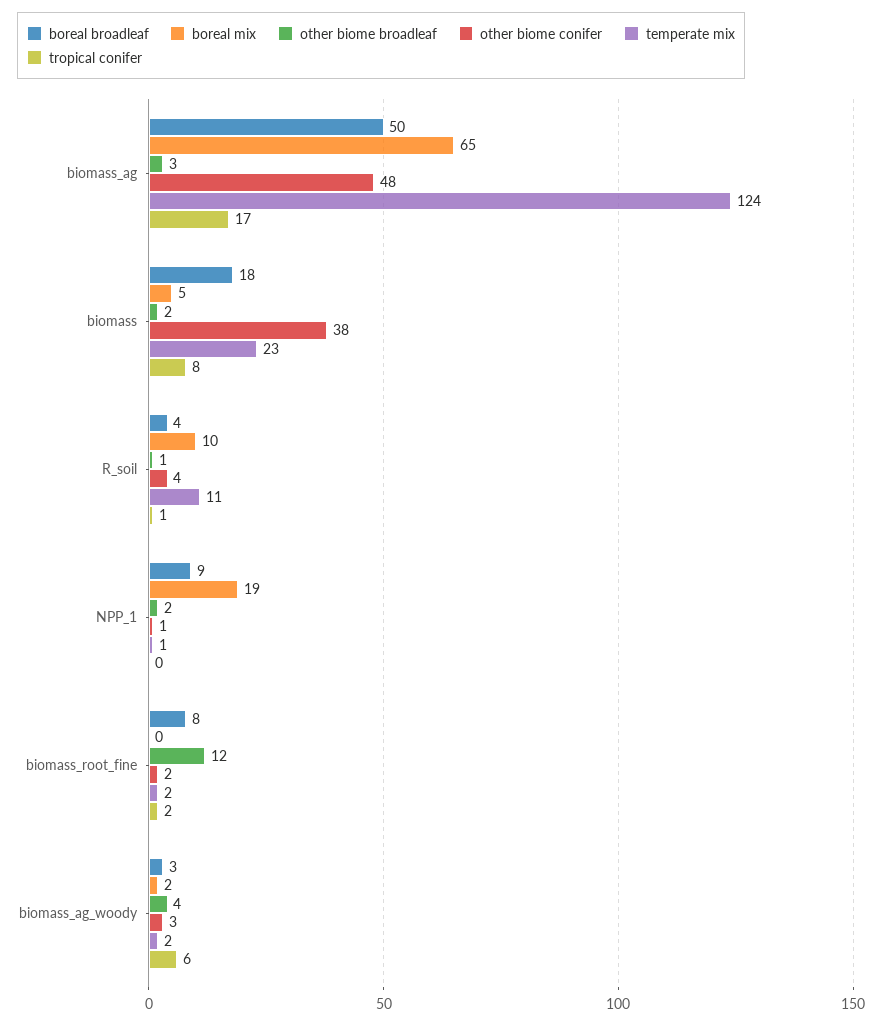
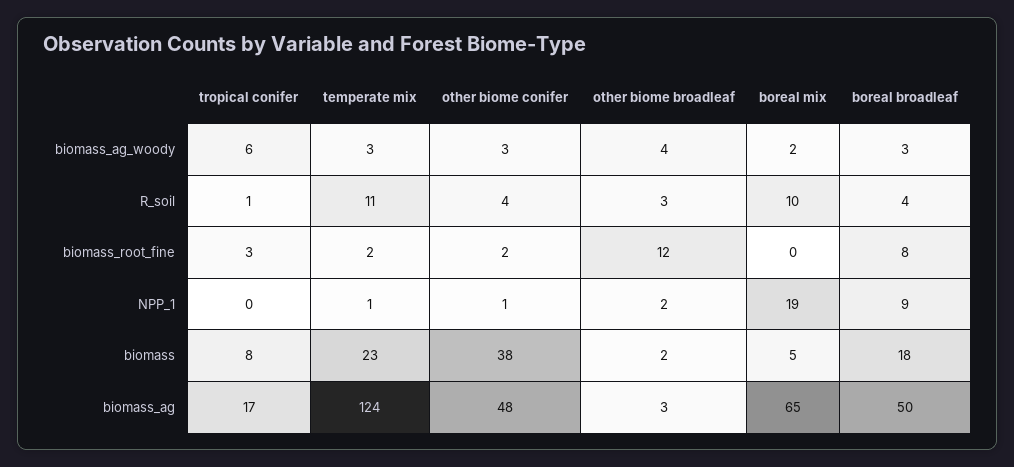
  {
    "boreal broadleaf": {
      "biomass_ag": 50,
      "biomass": 18,
      "R_soil": 4,
      "NPP_1": 9,
      "biomass_root_fine": 8,
      "biomass_ag_woody": 3
    },
    "boreal mix": {
      "biomass_ag": 65,
      "biomass": 5,
      "R_soil": 10,
      "NPP_1": 19,
      "biomass_root_fine": 0,
      "biomass_ag_woody": 2
    },
    "other biome broadleaf": {
      "biomass_ag": 3,
      "biomass": 2,
-     "R_soil": 1,
+     "R_soil": 3,
      "NPP_1": 2,
      "biomass_root_fine": 12,
      "biomass_ag_woody": 4
    },
    "other biome conifer": {
      "biomass_ag": 48,
      "biomass": 38,
      "R_soil": 4,
      "NPP_1": 1,
      "biomass_root_fine": 2,
      "biomass_ag_woody": 3
    },
    "temperate mix": {
      "biomass_ag": 124,
      "biomass": 23,
      "R_soil": 11,
      "NPP_1": 1,
      "biomass_root_fine": 2,
-     "biomass_ag_woody": 2
+     "biomass_ag_woody": 3
    },
    "tropical conifer": {
      "biomass_ag": 17,
      "biomass": 8,
      "R_soil": 1,
      "NPP_1": 0,
-     "biomass_root_fine": 2,
+     "biomass_root_fine": 3,
      "biomass_ag_woody": 6
    }
  }

